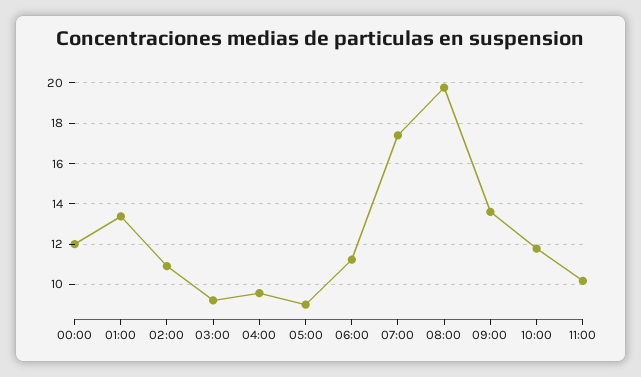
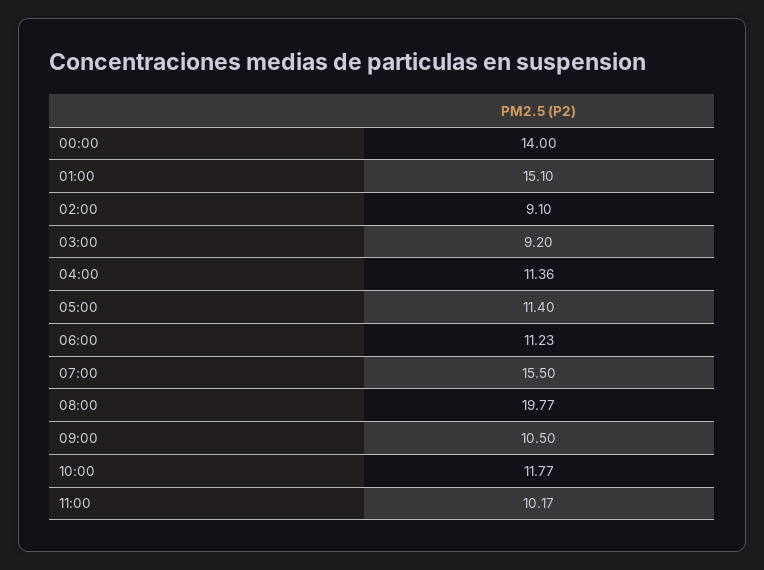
  {
-   "00:00": 12,
+   "00:00": 14,
-   "01:00": 13.5,
+   "01:00": 15.1,
-   "02:00": 11,
+   "02:00": 9.1,
    "03:00": 9.2,
-   "04:00": 9.5,
+   "04:00": 11.36,
-   "05:00": 9,
+   "05:00": 11.4,
    "06:00": 11.23,
-   "07:00": 17.5,
+   "07:00": 15.5,
    "08:00": 19.77,
-   "09:00": 13.5,
+   "09:00": 10.5,
    "10:00": 11.77,
    "11:00": 10.17
  }

